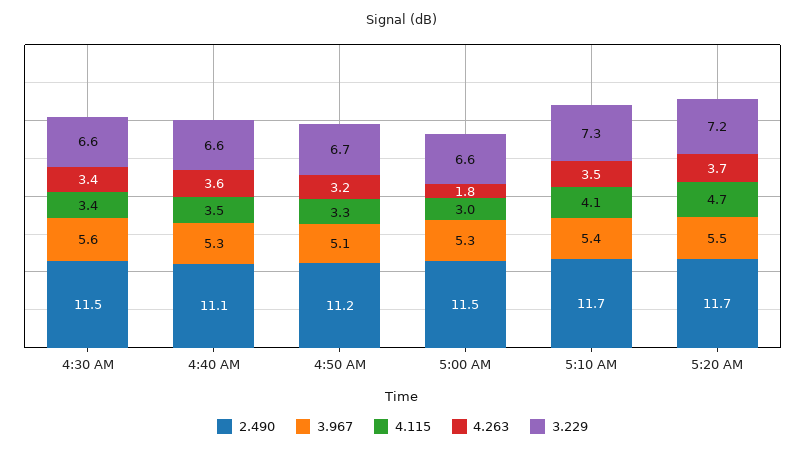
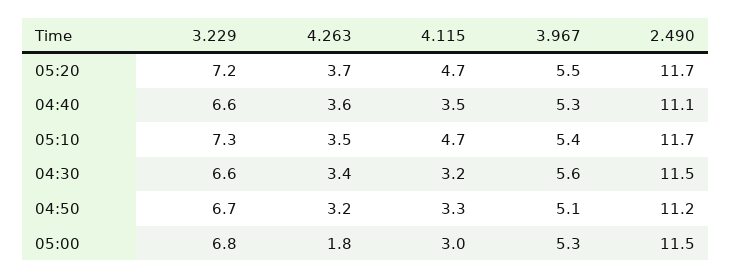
  {
    "2.490": {
      "4:30 AM": 11.5,
      "4:40 AM": 11.1,
      "4:50 AM": 11.2,
      "5:00 AM": 11.5,
      "5:10 AM": 11.7,
      "5:20 AM": 11.7
    },
    "3.967": {
      "4:30 AM": 5.6,
      "4:40 AM": 5.3,
      "4:50 AM": 5.1,
      "5:00 AM": 5.3,
      "5:10 AM": 5.4,
      "5:20 AM": 5.5
    },
    "4.115": {
-     "4:30 AM": 3.4,
+     "4:30 AM": 3.2,
      "4:40 AM": 3.5,
      "4:50 AM": 3.3,
      "5:00 AM": 3,
-     "5:10 AM": 4.1,
+     "5:10 AM": 4.7,
      "5:20 AM": 4.7
    },
    "4.263": {
      "4:30 AM": 3.4,
      "4:40 AM": 3.6,
      "4:50 AM": 3.2,
      "5:00 AM": 1.8,
      "5:10 AM": 3.5,
      "5:20 AM": 3.7
    },
    "3.229": {
      "4:30 AM": 6.6,
      "4:40 AM": 6.6,
      "4:50 AM": 6.7,
-     "5:00 AM": 6.6,
+     "5:00 AM": 6.8,
      "5:10 AM": 7.3,
      "5:20 AM": 7.2
    }
  }

